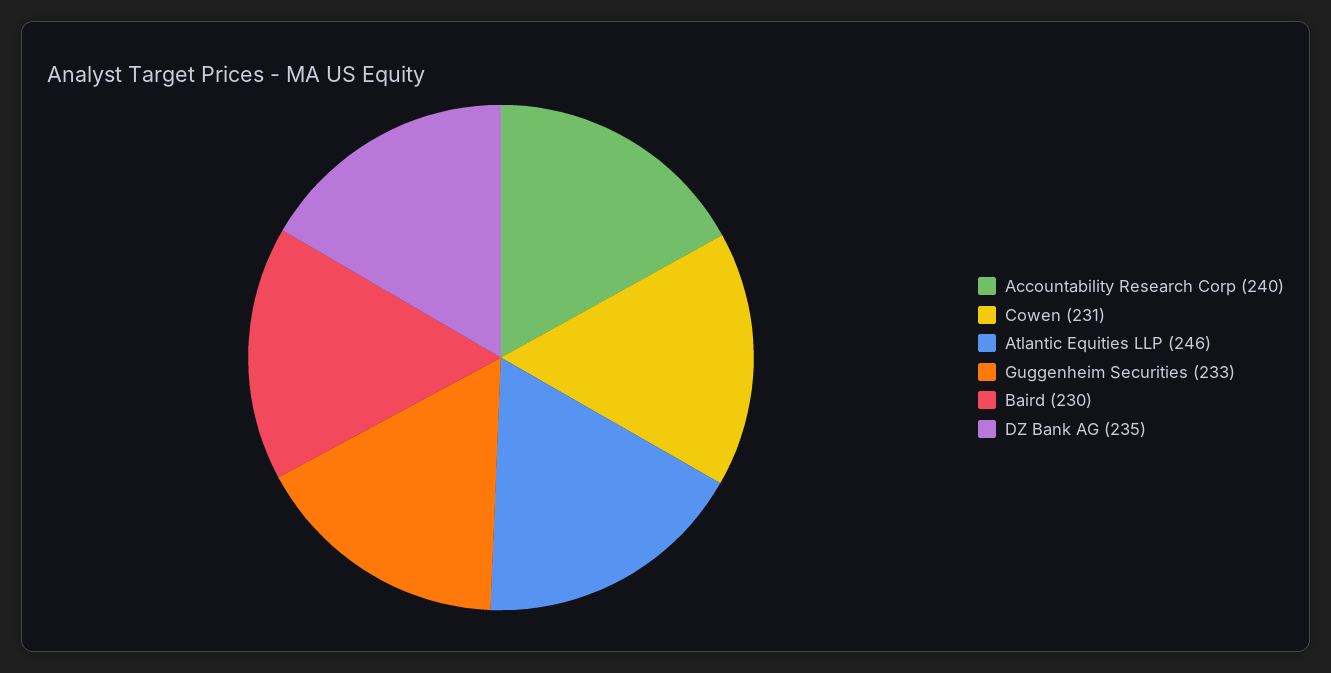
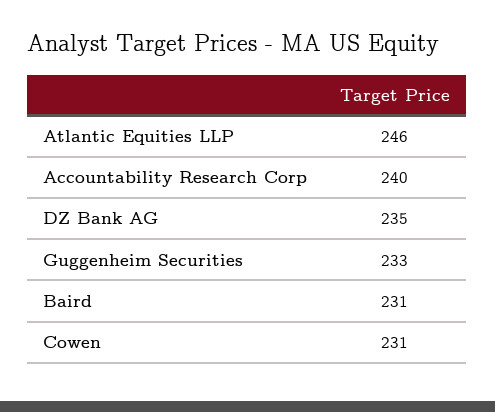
  {
    "Accountability Research Corp": 240,
    "Cowen": 231,
    "Atlantic Equities LLP": 246,
    "Guggenheim Securities": 233,
-   "Baird": 230,
+   "Baird": 231,
    "DZ Bank AG": 235
  }

